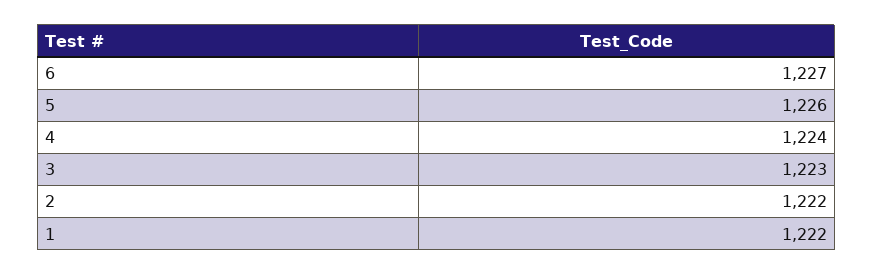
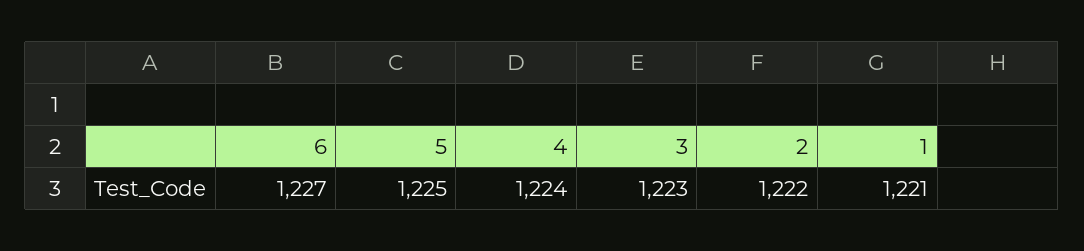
  {
    "6": 1227,
-   "5": 1226,
+   "5": 1225,
    "4": 1224,
    "3": 1223,
    "2": 1222,
-   "1": 1222
+   "1": 1221
  }

